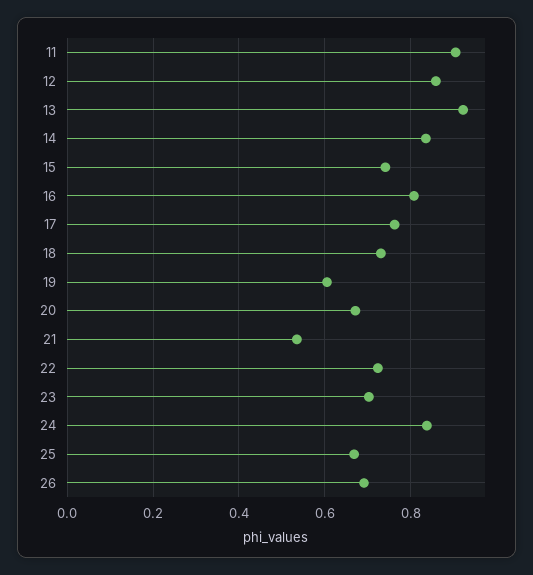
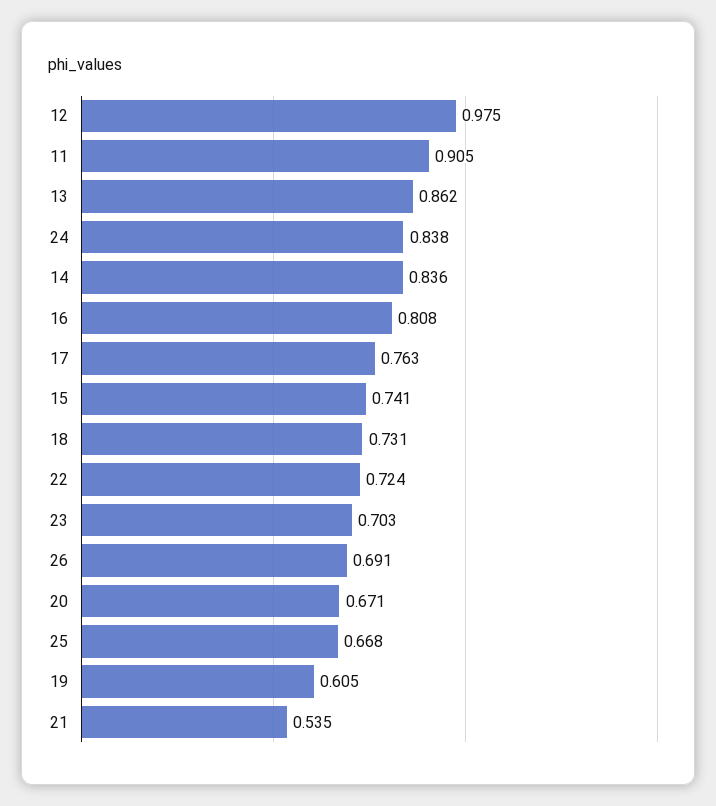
  {
    "11": 0.905,
-   "12": 0.86,
+   "12": 0.975,
-   "13": 0.92,
+   "13": 0.862,
    "14": 0.836,
    "15": 0.741,
    "16": 0.808,
    "17": 0.763,
    "18": 0.731,
    "19": 0.605,
    "20": 0.671,
    "21": 0.535,
    "22": 0.724,
    "23": 0.703,
    "24": 0.838,
    "25": 0.668,
    "26": 0.691
  }

